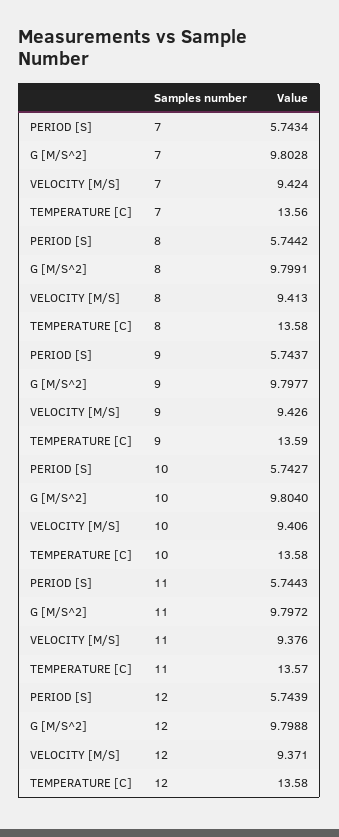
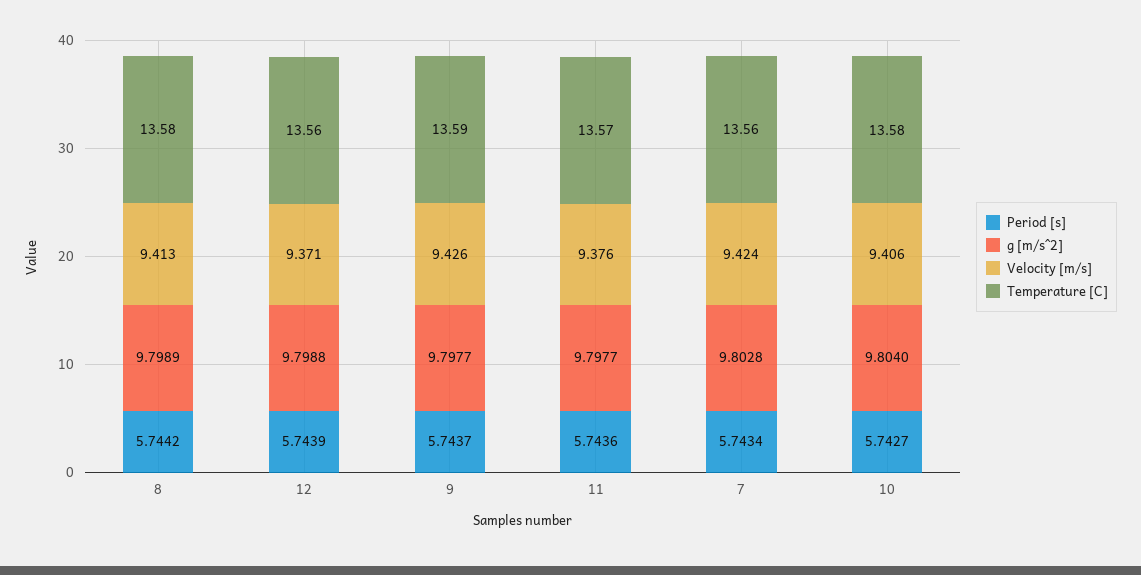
  {
    "PERIOD [S]": {
      "7": 5.7434,
      "8": 5.7442,
      "9": 5.7437,
      "10": 5.7427,
-     "11": 5.7443,
+     "11": 5.7436,
      "12": 5.7439
    },
    "G [M/S^2]": {
      "7": 9.8028,
-     "8": 9.7991,
+     "8": 9.7989,
      "9": 9.7977,
      "10": 9.804,
-     "11": 9.7972,
+     "11": 9.7977,
      "12": 9.7988
    },
    "VELOCITY [M/S]": {
      "7": 9.424,
      "8": 9.413,
      "9": 9.426,
      "10": 9.406,
      "11": 9.376,
      "12": 9.371
    },
    "TEMPERATURE [C]": {
      "7": 13.56,
      "8": 13.58,
      "9": 13.59,
      "10": 13.58,
      "11": 13.57,
-     "12": 13.58
+     "12": 13.56
    }
  }

